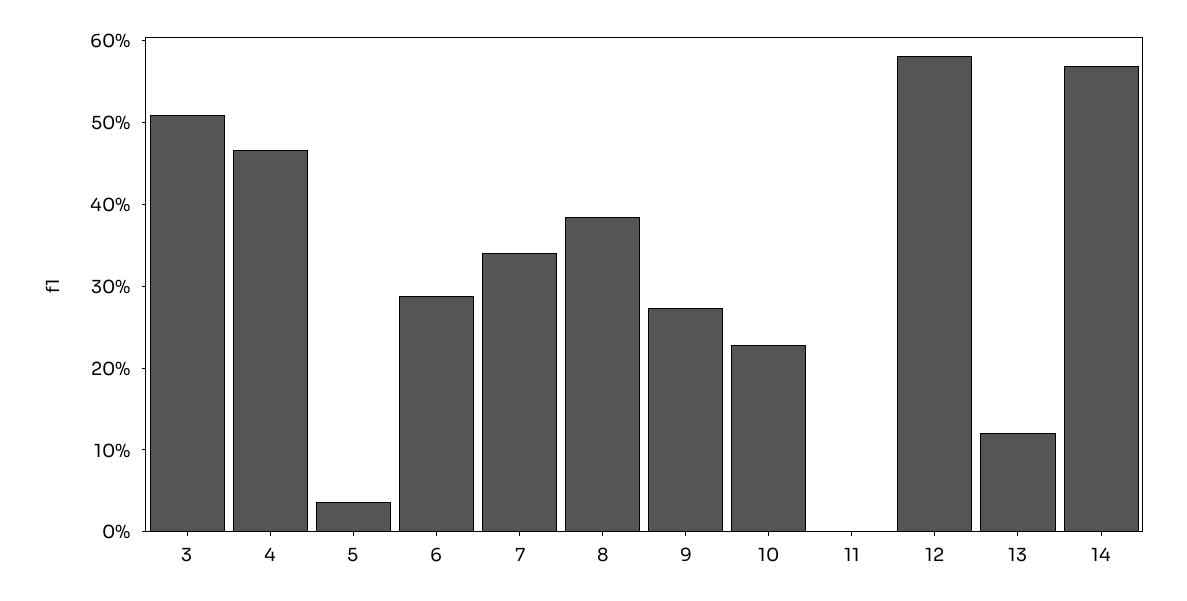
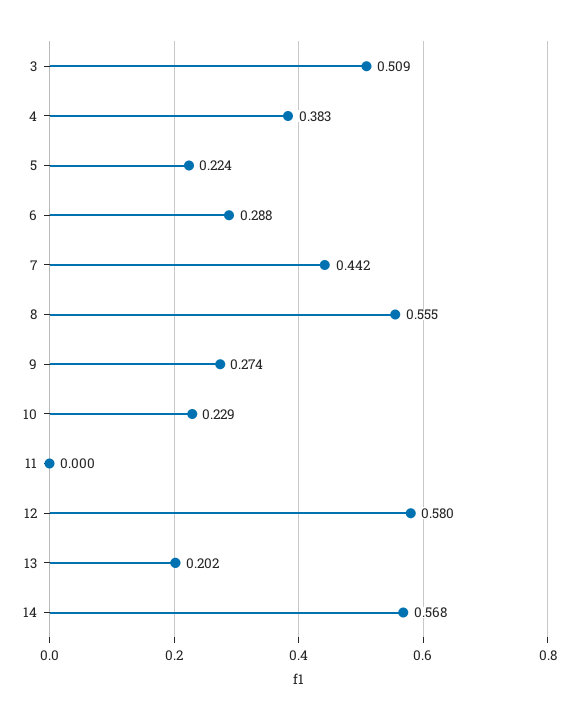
  {
    "3": 0.509,
-   "4": 0.46,
+   "4": 0.383,
-   "5": 0.04,
+   "5": 0.224,
    "6": 0.288,
-   "7": 0.34,
+   "7": 0.442,
-   "8": 0.38,
+   "8": 0.555,
    "9": 0.274,
    "10": 0.229,
    "11": 0,
    "12": 0.58,
-   "13": 0.12,
+   "13": 0.202,
    "14": 0.568
  }

